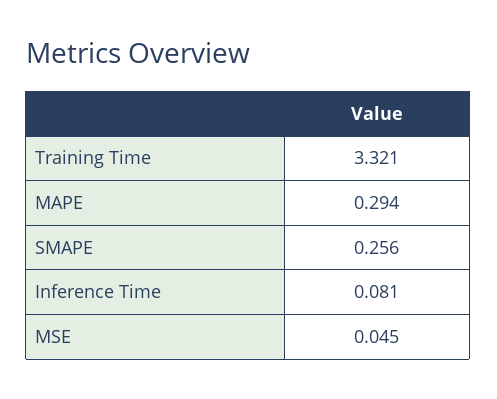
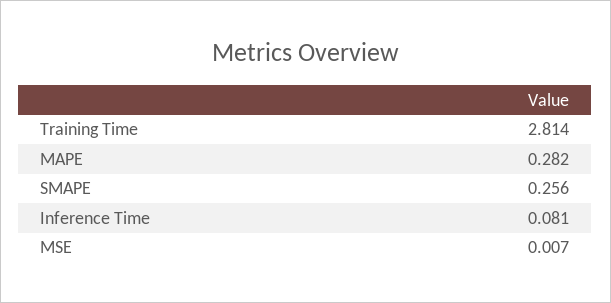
  {
-   "Training Time": 3.321,
+   "Training Time": 2.814,
-   "MAPE": 0.294,
+   "MAPE": 0.282,
    "SMAPE": 0.256,
    "Inference Time": 0.081,
-   "MSE": 0.045
+   "MSE": 0.007
  }

